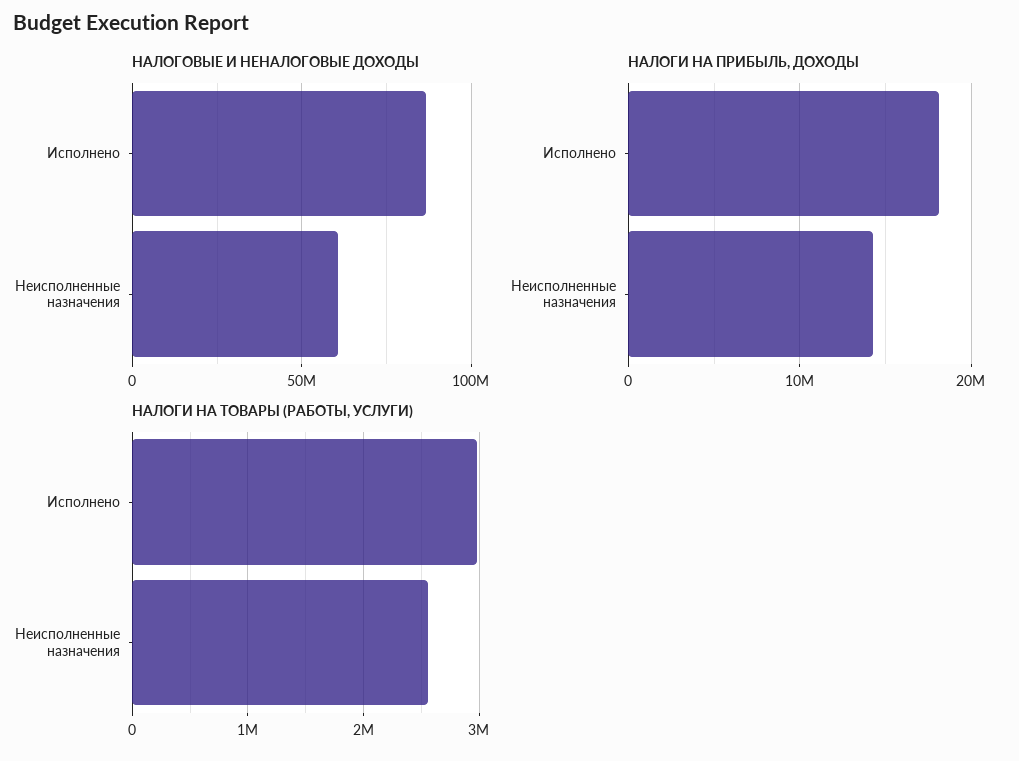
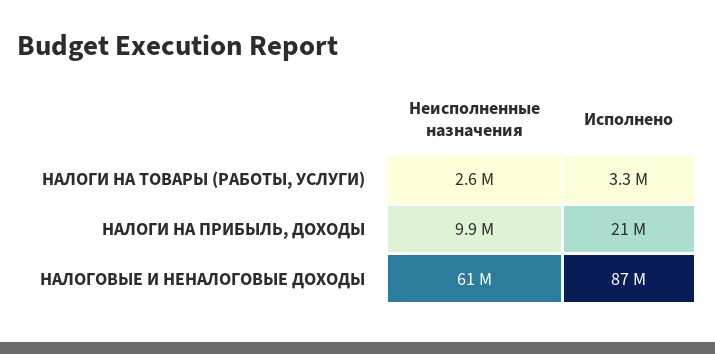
  {
    "НАЛОГОВЫЕ И НЕНАЛОГОВЫЕ ДОХОДЫ": {
      "Исполнено": 87000000,
      "Неисполненные назначения": 61000000
    },
    "НАЛОГИ НА ПРИБЫЛЬ, ДОХОДЫ": {
-     "Исполнено": 18000000,
+     "Исполнено": 21000000,
-     "Неисполненные назначения": 14000000
+     "Неисполненные назначения": 9900000
    },
    "НАЛОГИ НА ТОВАРЫ (РАБОТЫ, УСЛУГИ)": {
-     "Исполнено": 3000000,
+     "Исполнено": 3300000,
      "Неисполненные назначения": 2600000
    }
  }

